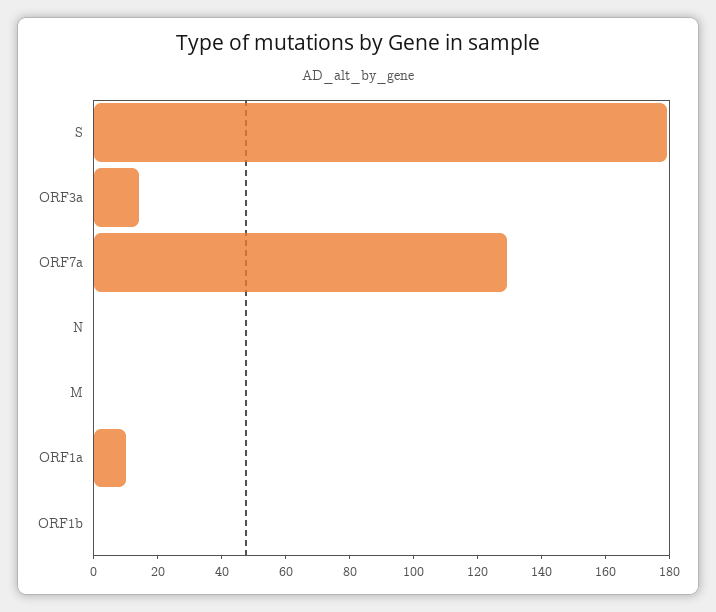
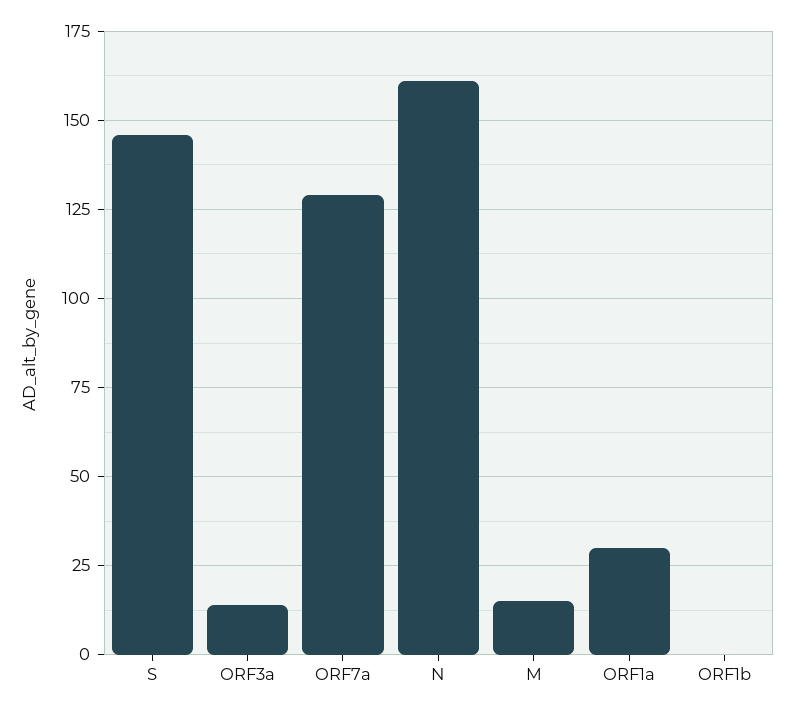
  {
-   "S": 180,
+   "S": 145,
    "ORF3a": 15,
    "ORF7a": 130,
-   "N": 0,
+   "N": 160,
-   "M": 0,
+   "M": 15,
-   "ORF1a": 10,
+   "ORF1a": 30,
    "ORF1b": 0
  }

